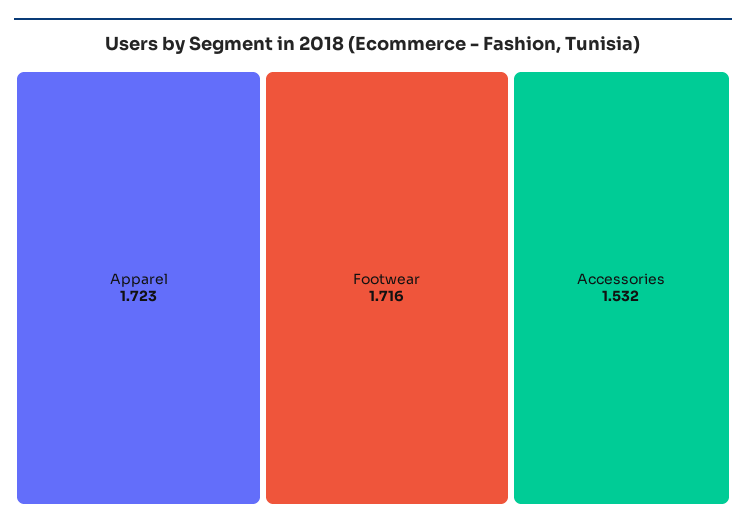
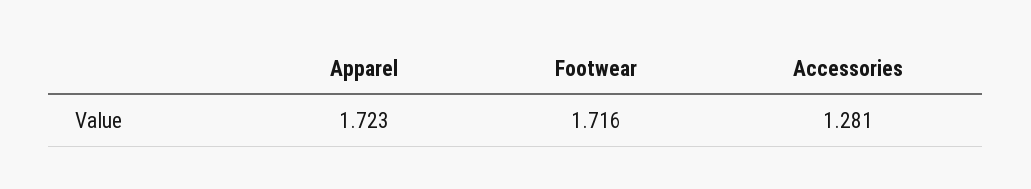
  {
    "Apparel": 1.723,
    "Footwear": 1.716,
-   "Accessories": 1.532
+   "Accessories": 1.281
  }

